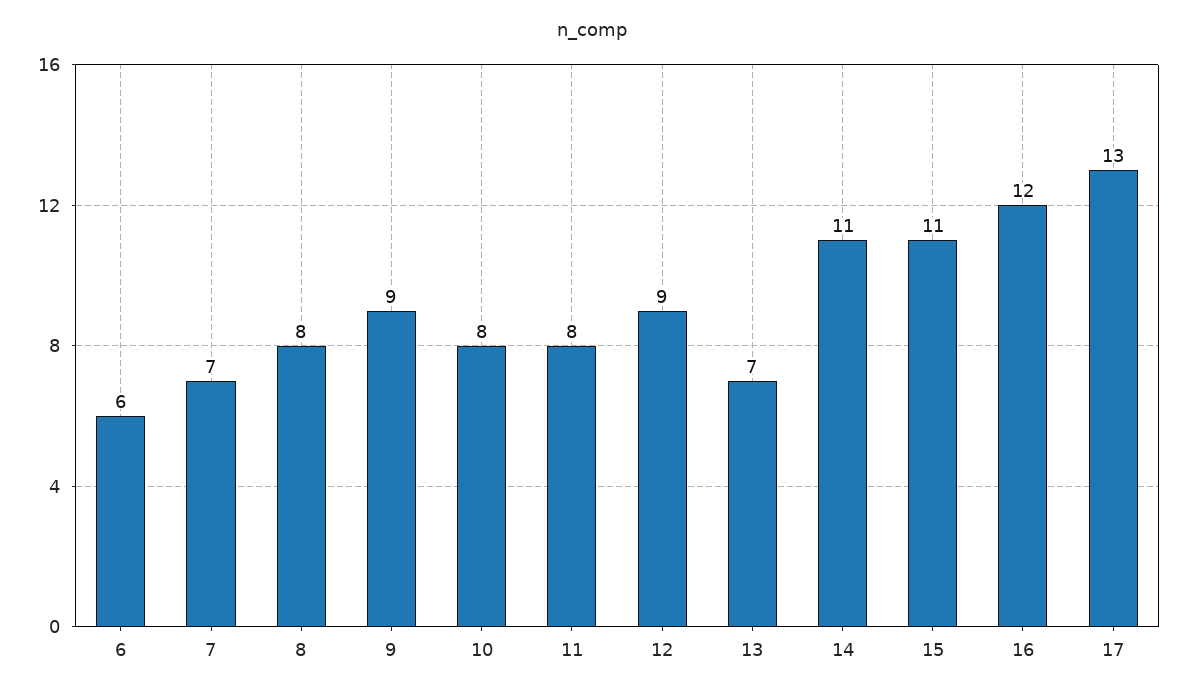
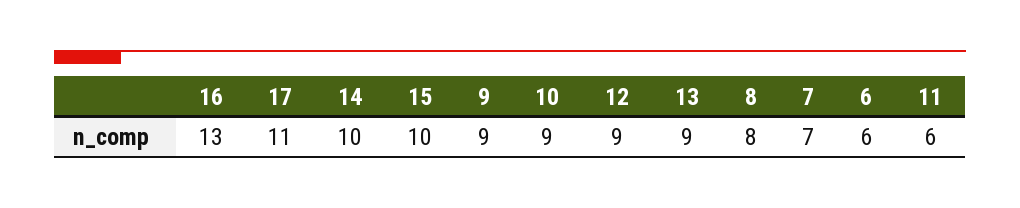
  {
    "6": 6,
    "7": 7,
    "8": 8,
    "9": 9,
-   "10": 8,
+   "10": 9,
-   "11": 8,
+   "11": 6,
    "12": 9,
-   "13": 7,
+   "13": 9,
-   "14": 11,
+   "14": 10,
-   "15": 11,
+   "15": 10,
-   "16": 12,
+   "16": 13,
-   "17": 13
+   "17": 11
  }

